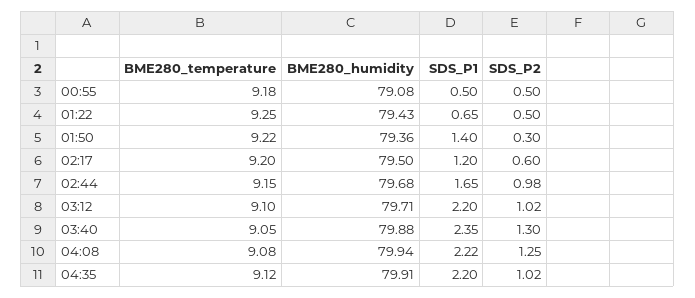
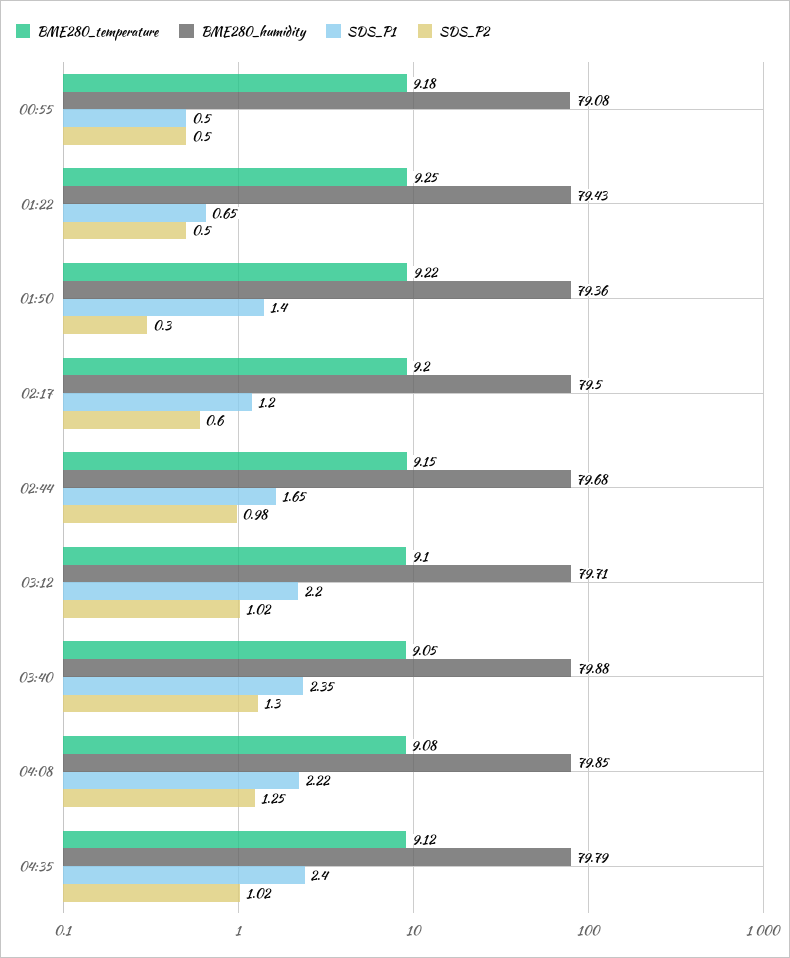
  {
    "BME280_temperature": {
      "00:55": 9.18,
      "01:22": 9.25,
      "01:50": 9.22,
      "02:17": 9.2,
      "02:44": 9.15,
      "03:12": 9.1,
      "03:40": 9.05,
      "04:08": 9.08,
      "04:35": 9.12
    },
    "BME280_humidity": {
      "00:55": 79.08,
      "01:22": 79.43,
      "01:50": 79.36,
      "02:17": 79.5,
      "02:44": 79.68,
      "03:12": 79.71,
      "03:40": 79.88,
-     "04:08": 79.94,
+     "04:08": 79.85,
-     "04:35": 79.91
+     "04:35": 79.79
    },
    "SDS_P1": {
      "00:55": 0.5,
      "01:22": 0.65,
      "01:50": 1.4,
      "02:17": 1.2,
      "02:44": 1.65,
      "03:12": 2.2,
      "03:40": 2.35,
      "04:08": 2.22,
-     "04:35": 2.2
+     "04:35": 2.4
    },
    "SDS_P2": {
      "00:55": 0.5,
      "01:22": 0.5,
      "01:50": 0.3,
      "02:17": 0.6,
      "02:44": 0.98,
      "03:12": 1.02,
      "03:40": 1.3,
      "04:08": 1.25,
      "04:35": 1.02
    }
  }

